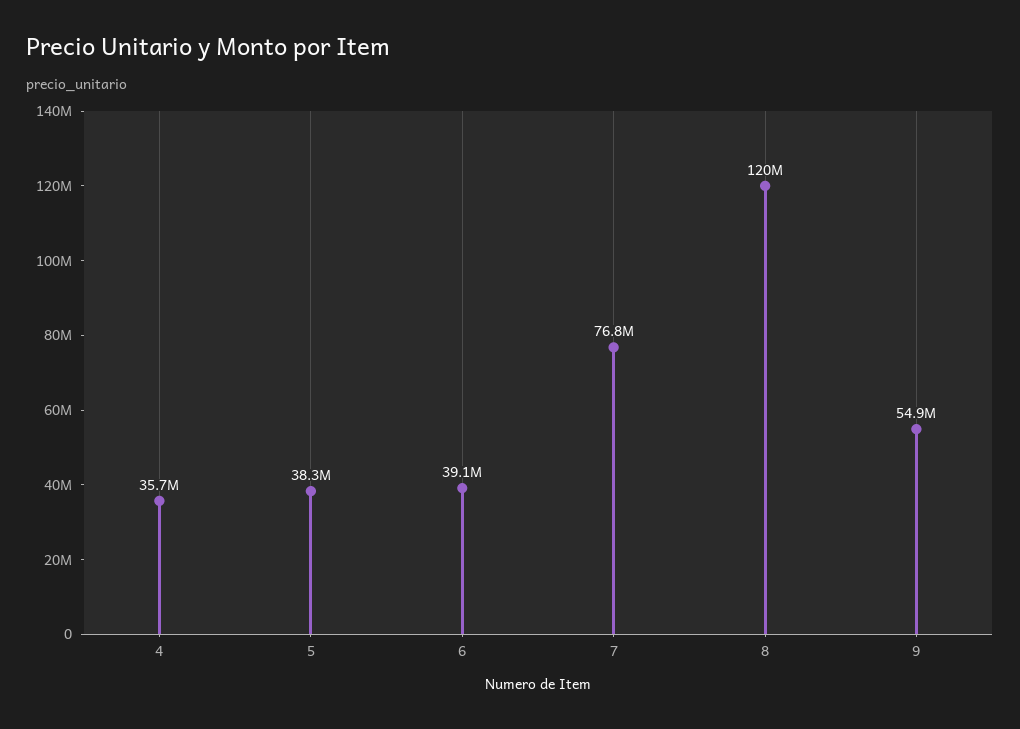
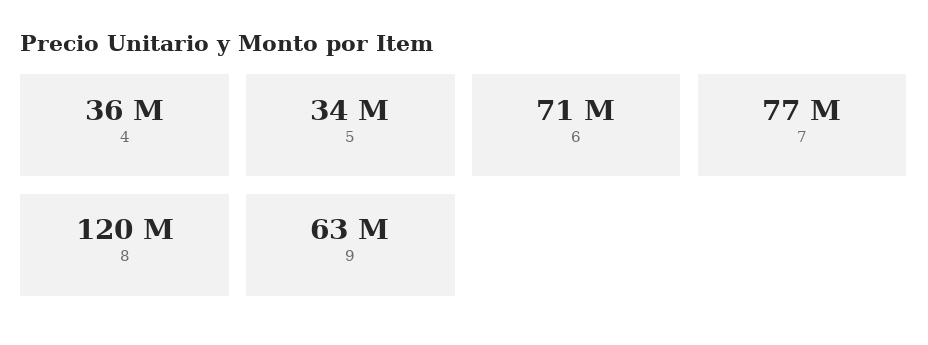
  {
    "4": 35700000,
-   "5": 38300000,
+   "5": 34000000,
-   "6": 39100000,
+   "6": 71000000,
    "7": 76800000,
    "8": 120000000,
-   "9": 54900000
+   "9": 63000000
  }

